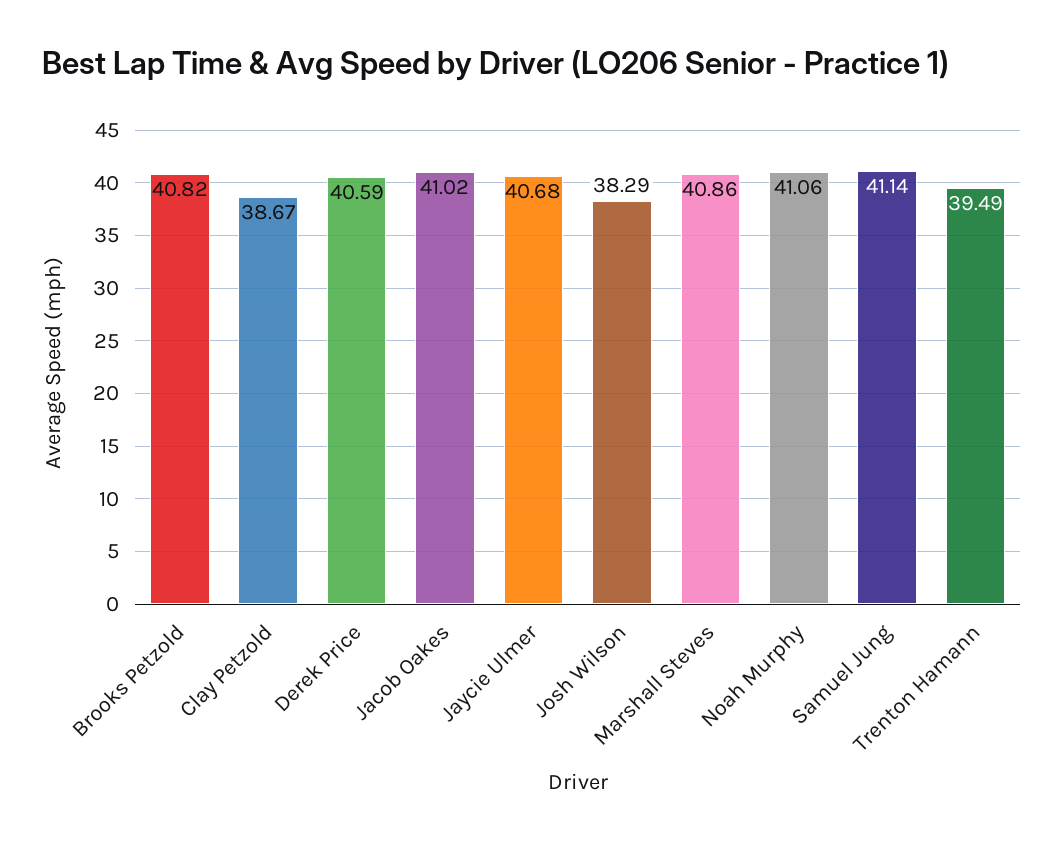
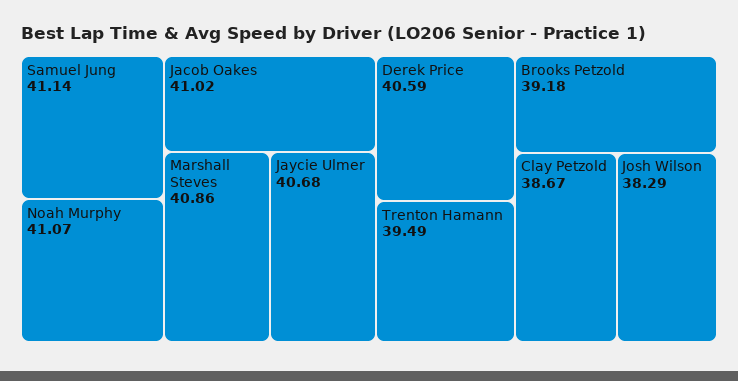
  {
-   "Brooks Petzold": 40.82,
+   "Brooks Petzold": 39.18,
    "Clay Petzold": 38.67,
    "Derek Price": 40.59,
    "Jacob Oakes": 41.02,
    "Jaycie Ulmer": 40.68,
    "Josh Wilson": 38.29,
    "Marshall Steves": 40.86,
-   "Noah Murphy": 41.06,
+   "Noah Murphy": 41.07,
    "Samuel Jung": 41.14,
    "Trenton Hamann": 39.49
  }

